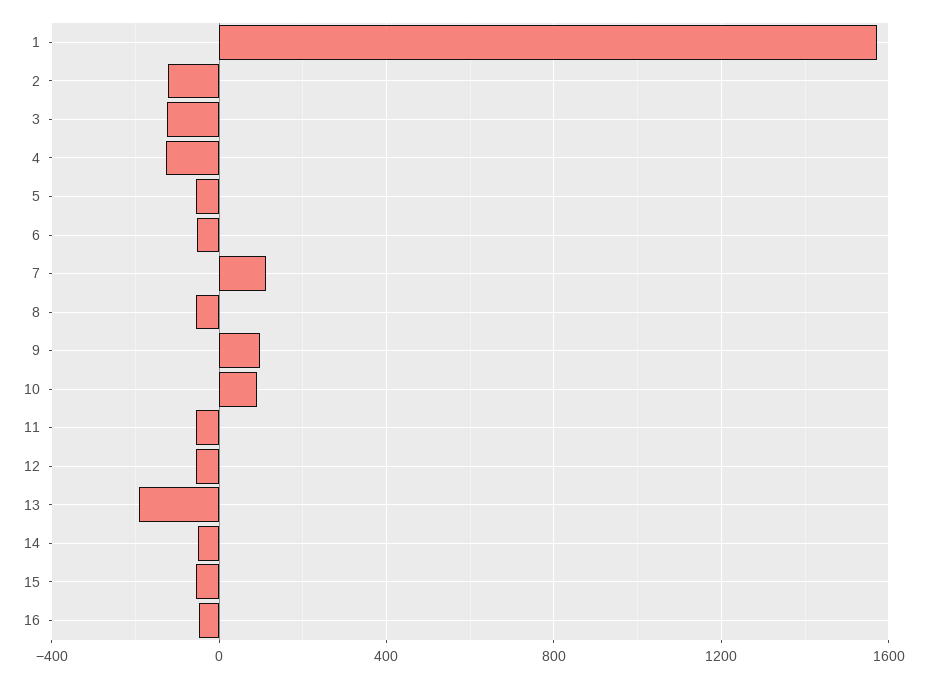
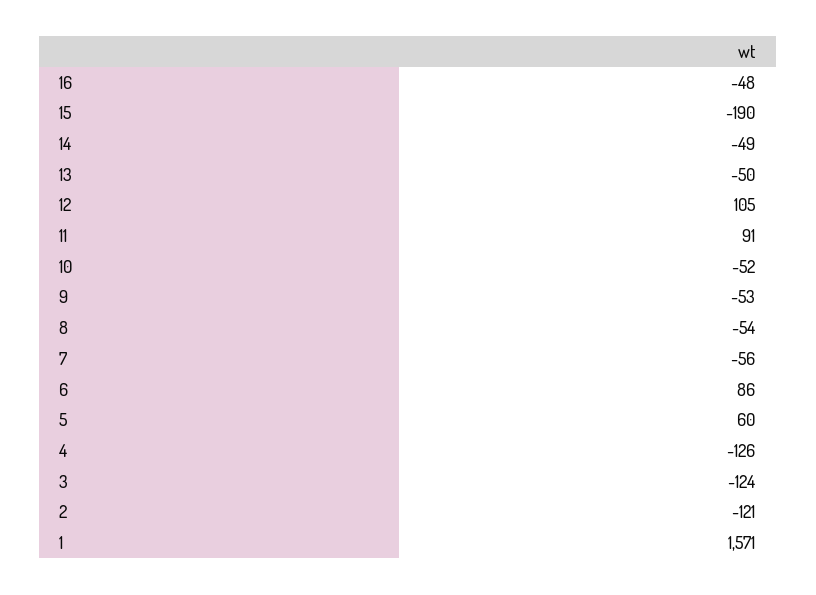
  {
    "1": 1571,
    "2": -121,
    "3": -124,
    "4": -126,
-   "5": -50,
+   "5": 60,
-   "6": -50,
+   "6": 86,
-   "7": 100,
+   "7": -56,
    "8": -54,
-   "9": 100,
+   "9": -53,
-   "10": 100,
+   "10": -52,
-   "11": -50,
+   "11": 91,
-   "12": -50,
+   "12": 105,
-   "13": -200,
+   "13": -50,
    "14": -49,
-   "15": -50,
+   "15": -190,
    "16": -48
  }

